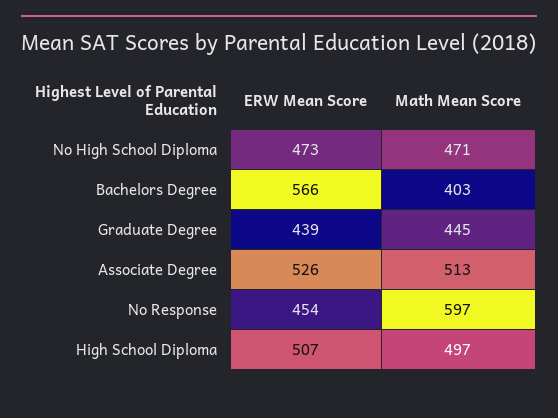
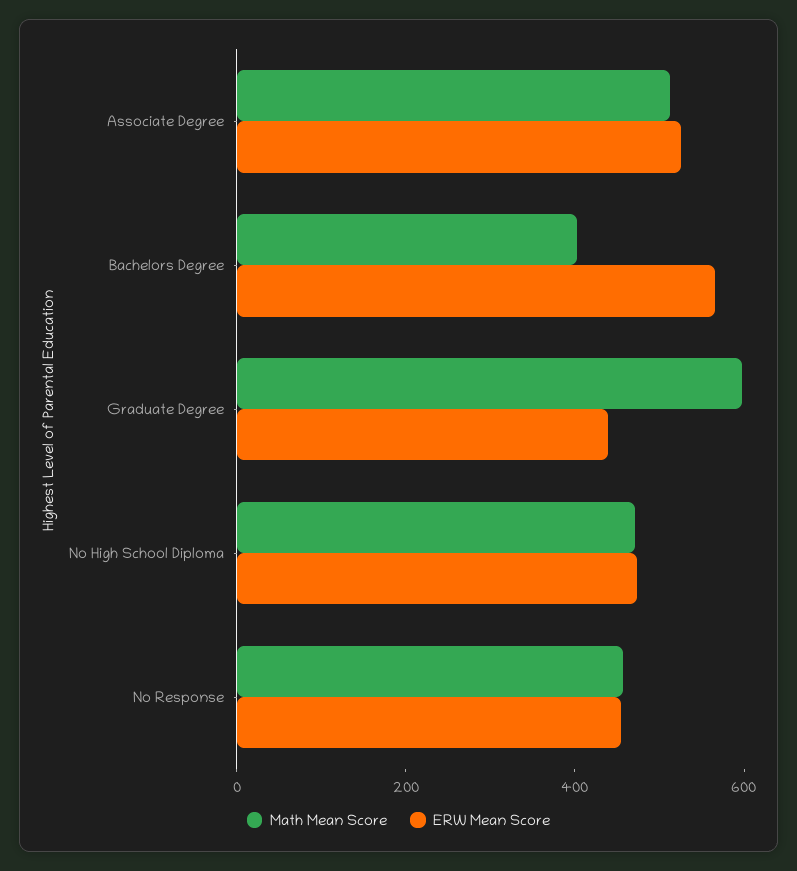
  {
    "ERW Mean Score": {
      "No High School Diploma": 473,
      "Bachelors Degree": 566,
      "Graduate Degree": 439,
      "Associate Degree": 526,
-     "No Response": 454,
+     "No Response": 454
-     "High School Diploma": 507
    },
    "Math Mean Score": {
      "No High School Diploma": 471,
      "Bachelors Degree": 403,
-     "Graduate Degree": 445,
+     "Graduate Degree": 600,
      "Associate Degree": 513,
-     "No Response": 597,
+     "No Response": 450
-     "High School Diploma": 497
    }
  }

